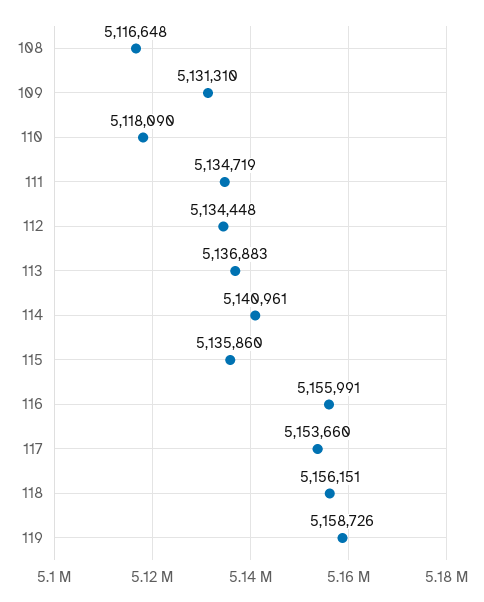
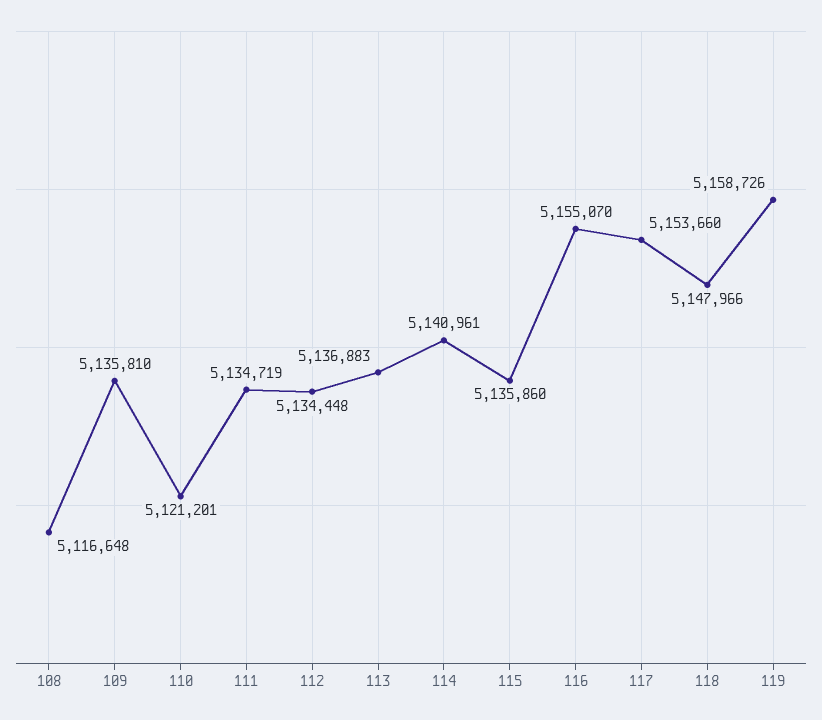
  {
    "108": 5116648,
-   "109": 5131310,
+   "109": 5135810,
-   "110": 5118090,
+   "110": 5121201,
    "111": 5134719,
    "112": 5134448,
    "113": 5136883,
    "114": 5140961,
    "115": 5135860,
-   "116": 5155991,
+   "116": 5155070,
    "117": 5153660,
-   "118": 5156151,
+   "118": 5147966,
    "119": 5158726
  }

